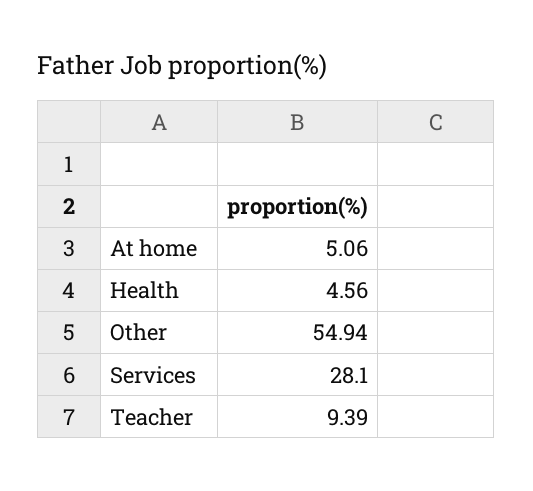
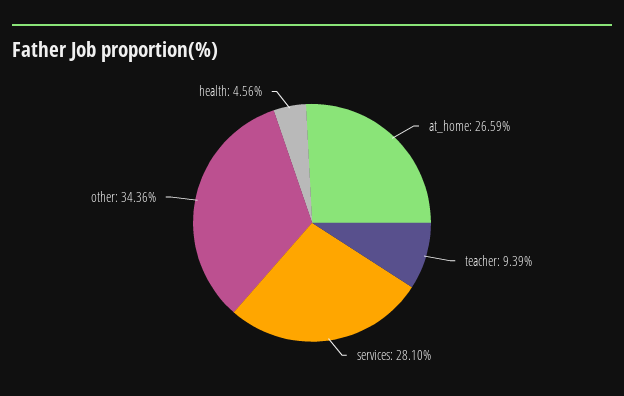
  {
-   "At home": 5.06,
+   "At home": 26.59,
    "Health": 4.56,
-   "Other": 54.94,
+   "Other": 34.36,
    "Services": 28.1,
    "Teacher": 9.39
  }

